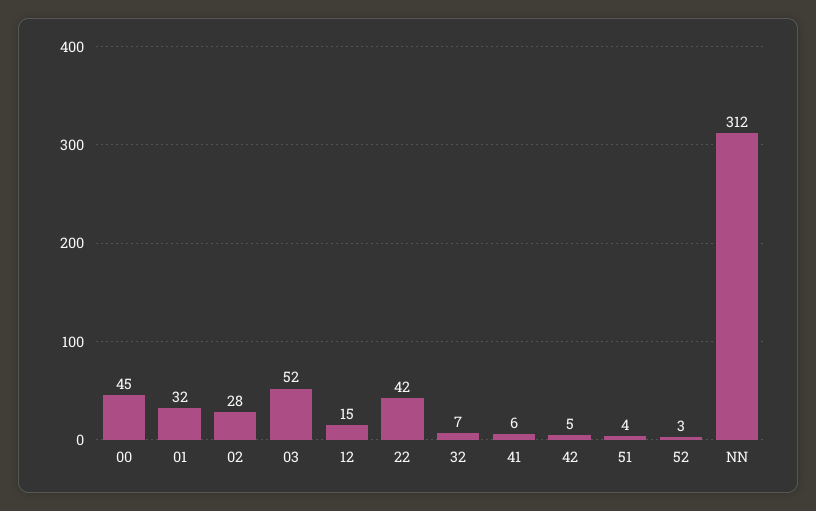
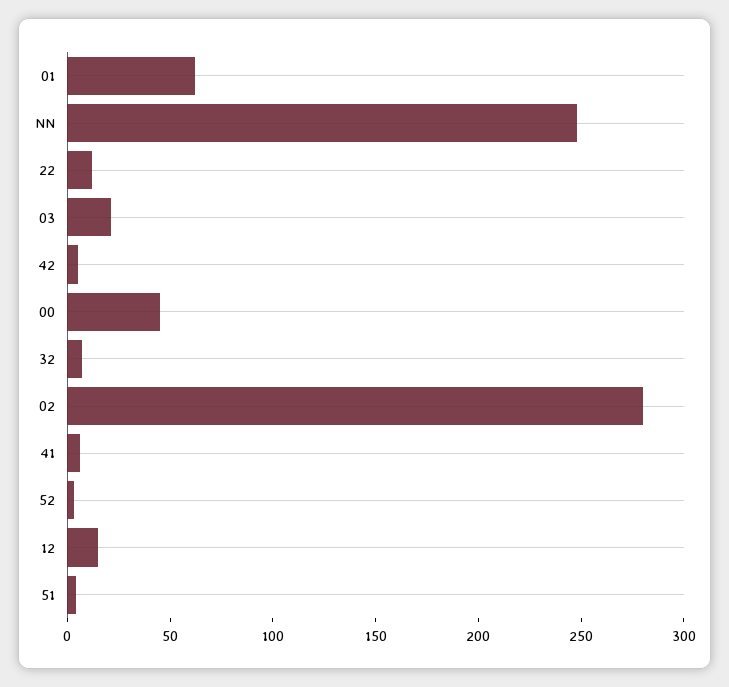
  {
    "00": 45,
-   "01": 32,
+   "01": 60,
-   "02": 28,
+   "02": 280,
-   "03": 52,
+   "03": 20,
    "12": 15,
-   "22": 42,
+   "22": 10,
    "32": 7,
    "41": 6,
    "42": 5,
    "51": 4,
    "52": 3,
-   "NN": 312
+   "NN": 250
  }

